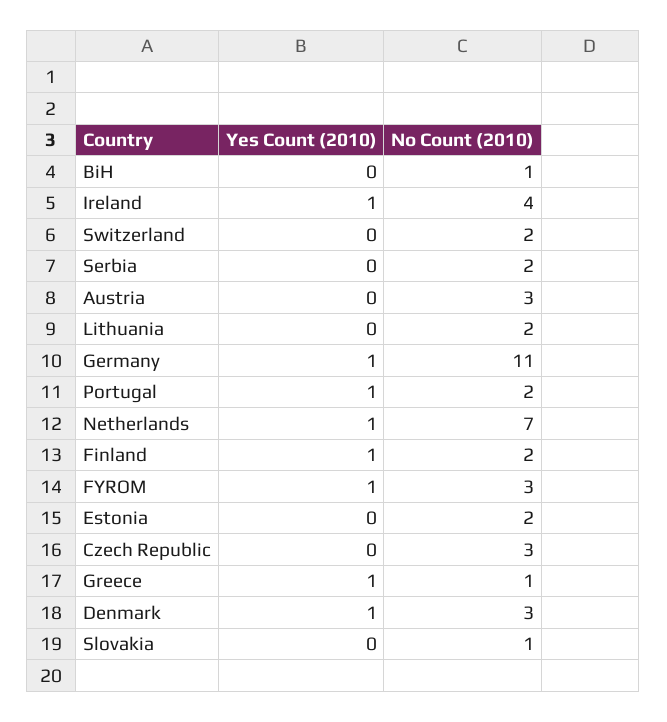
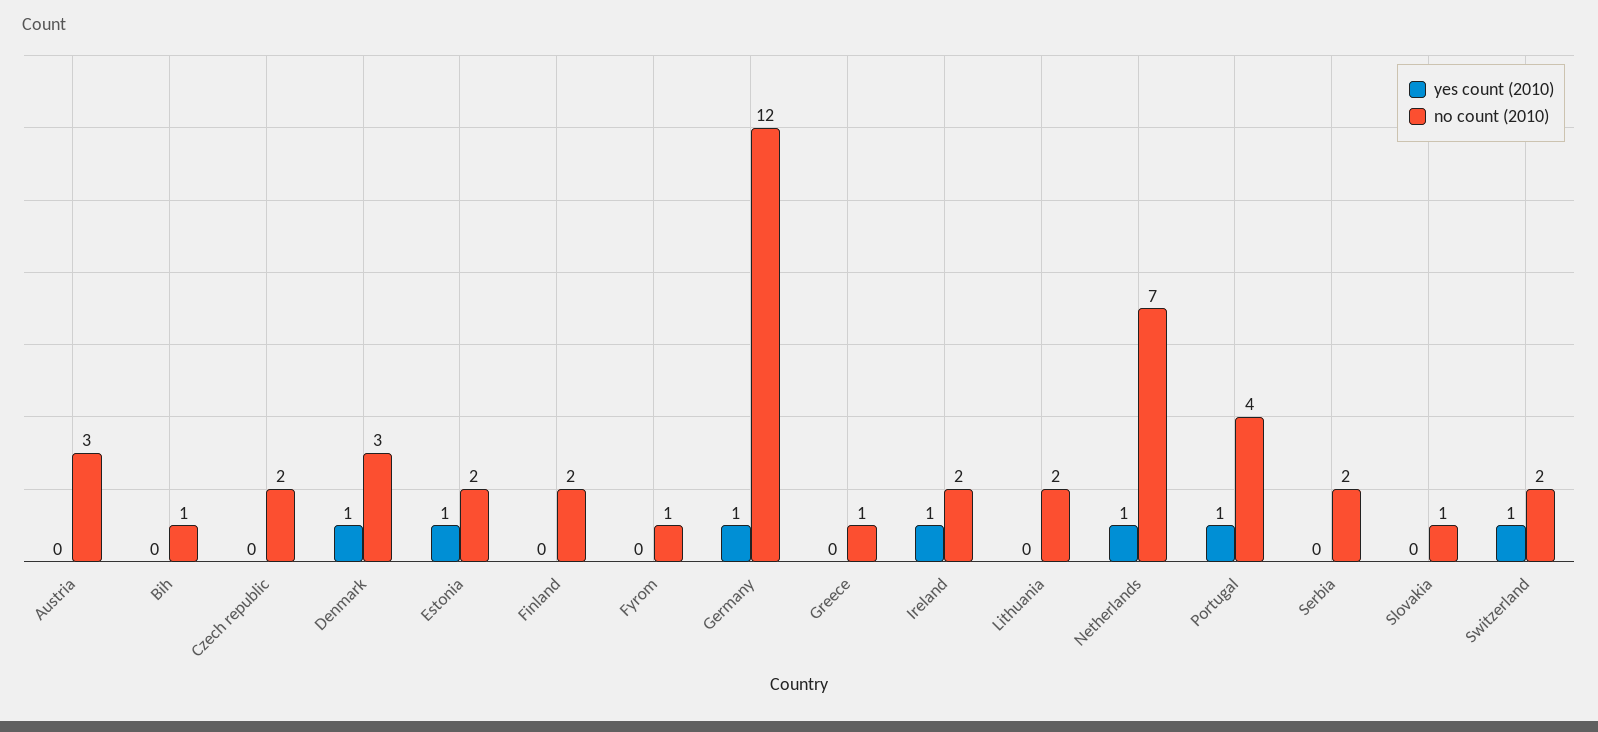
  {
    "Yes Count (2010)": {
      "BiH": 0,
      "Ireland": 1,
-     "Switzerland": 0,
+     "Switzerland": 1,
      "Serbia": 0,
      "Austria": 0,
      "Lithuania": 0,
      "Germany": 1,
      "Portugal": 1,
      "Netherlands": 1,
-     "Finland": 1,
+     "Finland": 0,
-     "FYROM": 1,
+     "FYROM": 0,
-     "Estonia": 0,
+     "Estonia": 1,
      "Czech Republic": 0,
-     "Greece": 1,
+     "Greece": 0,
      "Denmark": 1,
      "Slovakia": 0
    },
    "No Count (2010)": {
      "BiH": 1,
-     "Ireland": 4,
+     "Ireland": 2,
      "Switzerland": 2,
      "Serbia": 2,
      "Austria": 3,
      "Lithuania": 2,
-     "Germany": 11,
+     "Germany": 12,
-     "Portugal": 2,
+     "Portugal": 4,
      "Netherlands": 7,
      "Finland": 2,
-     "FYROM": 3,
+     "FYROM": 1,
      "Estonia": 2,
-     "Czech Republic": 3,
+     "Czech Republic": 2,
      "Greece": 1,
      "Denmark": 3,
      "Slovakia": 1
    }
  }

